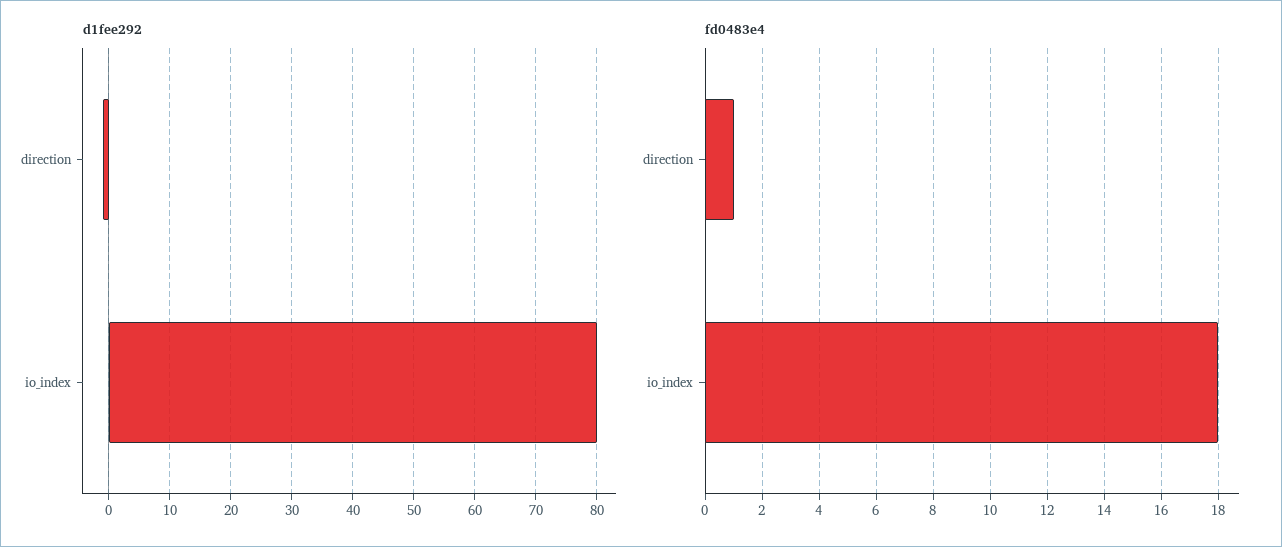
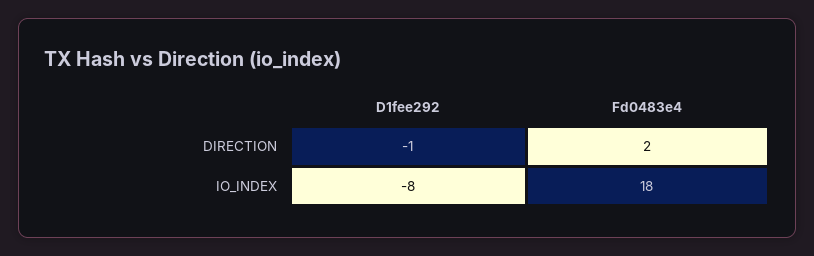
  {
    "d1fee292": {
      "direction": -1,
-     "io_index": 80
+     "io_index": -8
    },
    "fd0483e4": {
-     "direction": 1,
+     "direction": 2,
      "io_index": 18
    }
  }

